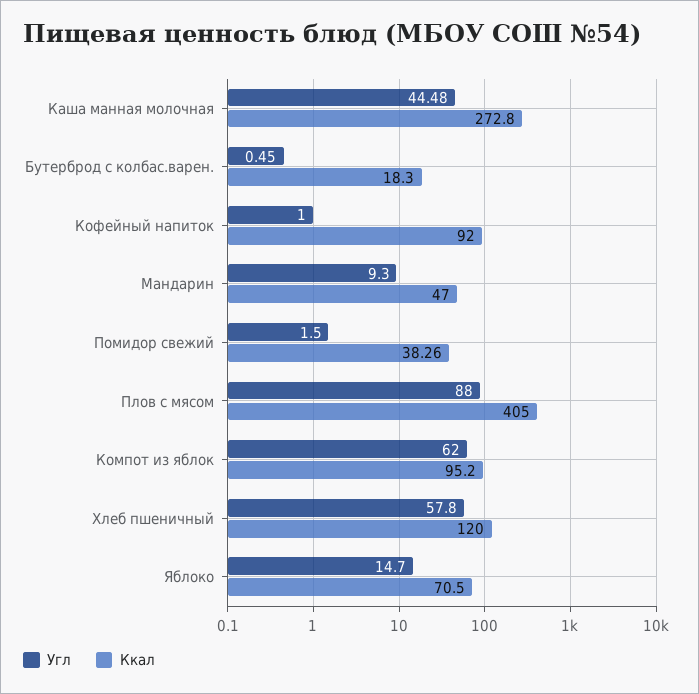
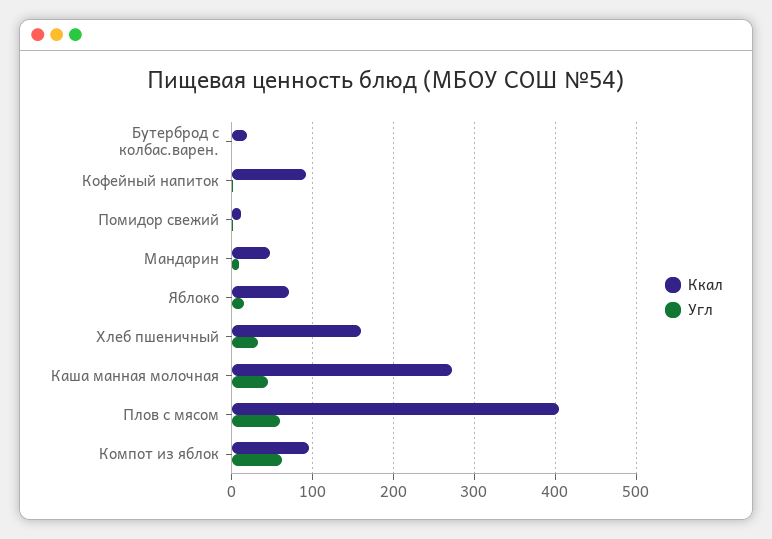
  {
    "Угл": {
      "Каша манная молочная": 44.48,
      "Бутерброд с колбас.варен.": 0.45,
      "Кофейный напиток": 1,
      "Мандарин": 9.3,
      "Помидор свежий": 1.5,
-     "Плов с мясом": 88,
+     "Плов с мясом": 60,
      "Компот из яблок": 62,
-     "Хлеб пшеничный": 57.8,
+     "Хлеб пшеничный": 30,
      "Яблоко": 14.7
    },
    "Ккал": {
      "Каша манная молочная": 272.8,
      "Бутерброд с колбас.варен.": 18.3,
      "Кофейный напиток": 92,
      "Мандарин": 47,
-     "Помидор свежий": 38.26,
+     "Помидор свежий": 10,
      "Плов с мясом": 405,
      "Компот из яблок": 95.2,
-     "Хлеб пшеничный": 120,
+     "Хлеб пшеничный": 160,
      "Яблоко": 70.5
    }
  }

